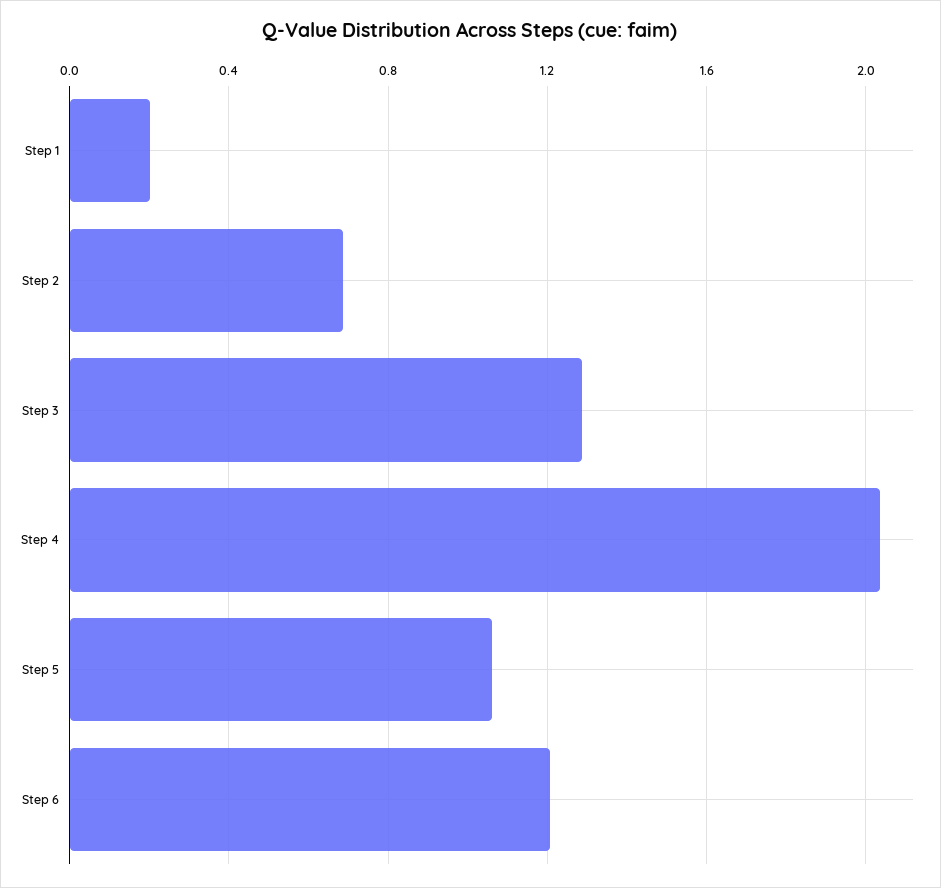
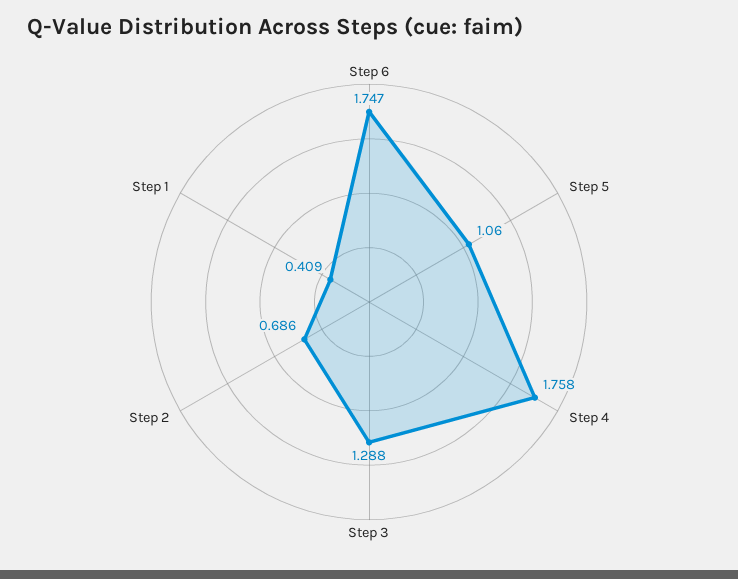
  {
-   "Step 1": 0.2,
+   "Step 1": 0.409,
    "Step 2": 0.686,
    "Step 3": 1.288,
-   "Step 4": 2.05,
+   "Step 4": 1.758,
    "Step 5": 1.06,
-   "Step 6": 1.2
+   "Step 6": 1.747
  }

